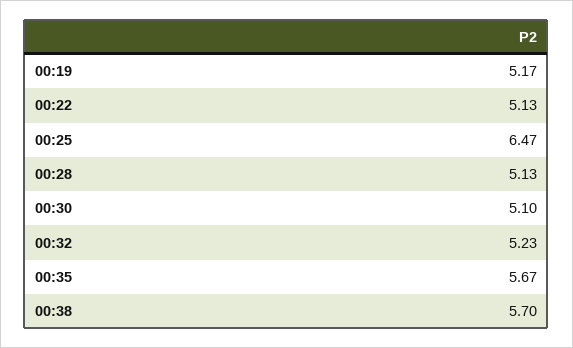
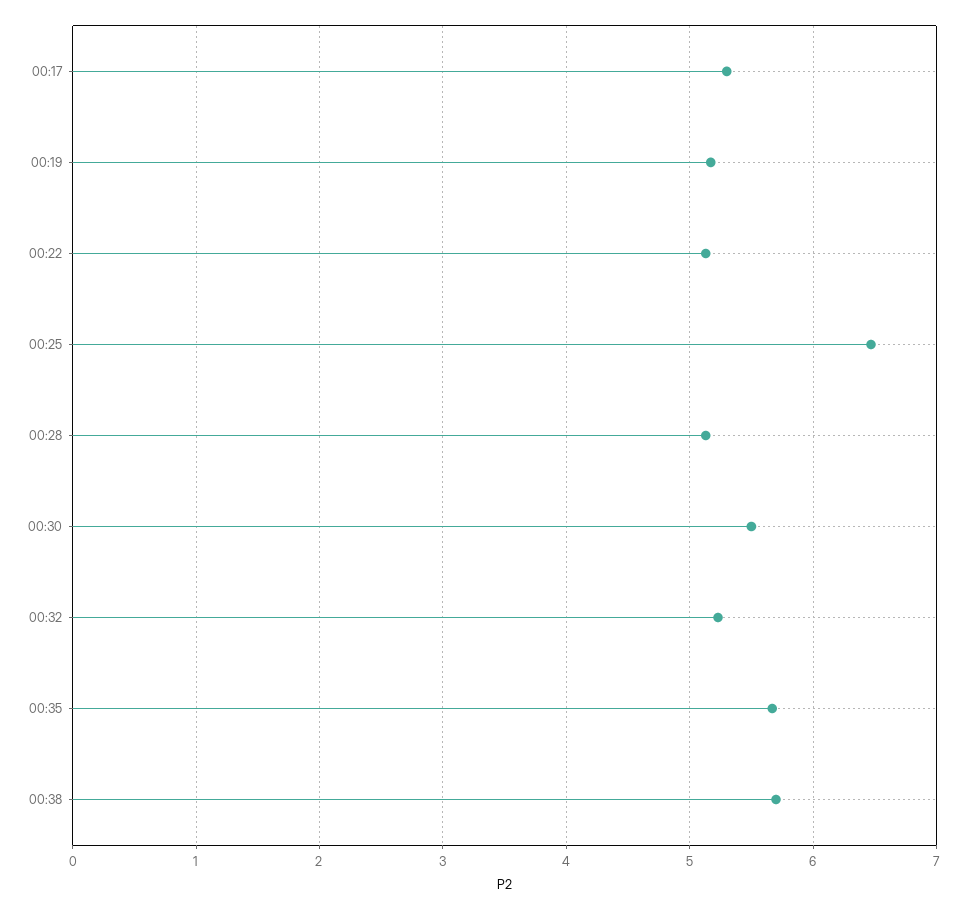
  {
    "00:19": 5.17,
    "00:22": 5.13,
    "00:25": 6.47,
    "00:28": 5.13,
-   "00:30": 5.1,
+   "00:30": 5.5,
    "00:32": 5.23,
    "00:35": 5.67,
-   "00:38": 5.7
+   "00:38": 5.7,
+   "00:17": 5.3
  }

